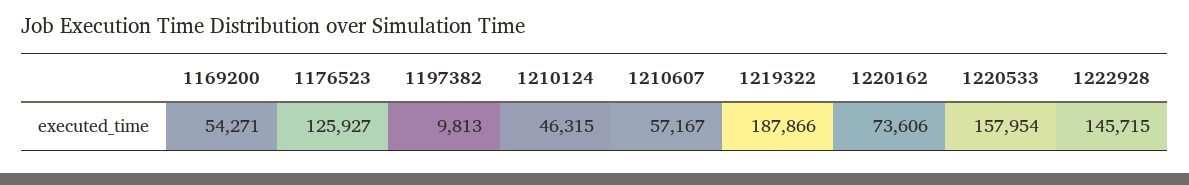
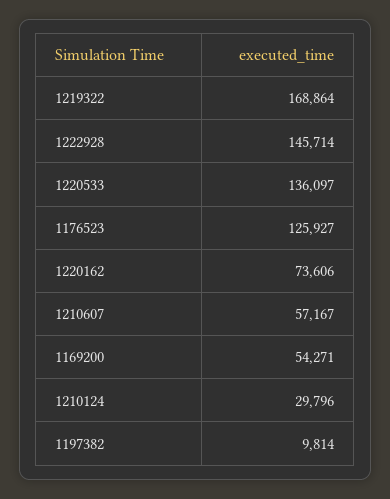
  {
    "1169200": 54271,
    "1176523": 125927,
-   "1197382": 9813,
+   "1197382": 9814,
-   "1210124": 46315,
+   "1210124": 29796,
    "1210607": 57167,
-   "1219322": 187866,
+   "1219322": 168864,
    "1220162": 73606,
-   "1220533": 157954,
+   "1220533": 136097,
-   "1222928": 145715
+   "1222928": 145714
  }

